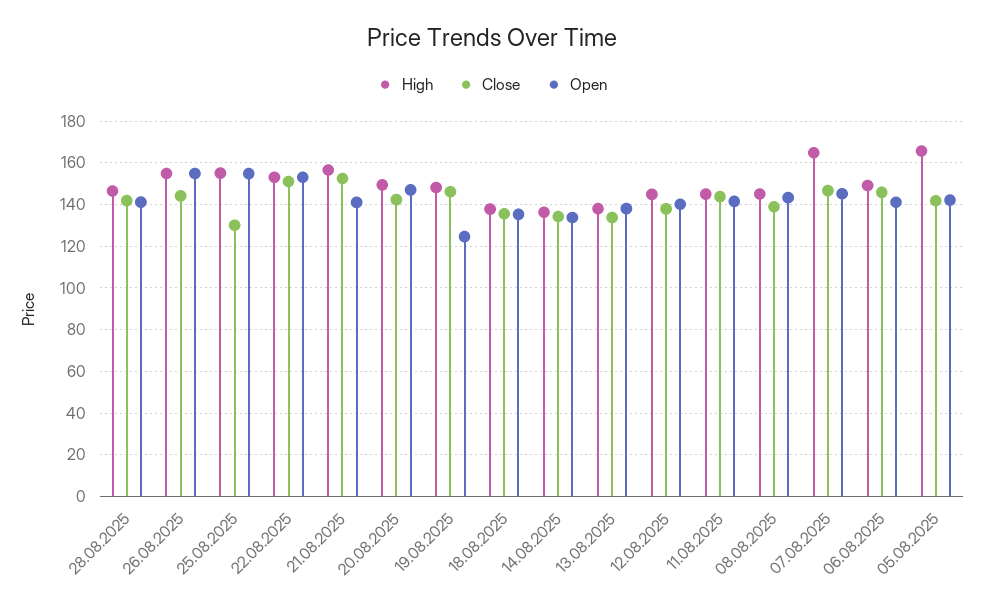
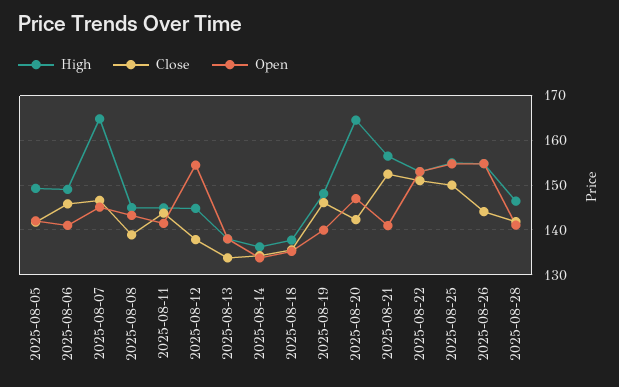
  {
    "High": {
      "28.08.2025": 146,
      "26.08.2025": 154,
      "25.08.2025": 156,
      "22.08.2025": 154,
      "21.08.2025": 156,
-     "20.08.2025": 150,
+     "20.08.2025": 164,
      "19.08.2025": 148,
      "18.08.2025": 138,
      "14.08.2025": 136,
      "13.08.2025": 138,
      "12.08.2025": 144,
      "11.08.2025": 144,
      "08.08.2025": 146,
      "07.08.2025": 164,
      "06.08.2025": 150,
-     "05.08.2025": 165
+     "05.08.2025": 150
    },
    "Close": {
      "28.08.2025": 142,
      "26.08.2025": 144,
-     "25.08.2025": 130,
+     "25.08.2025": 150,
      "22.08.2025": 152,
      "21.08.2025": 152,
      "20.08.2025": 142,
      "19.08.2025": 146,
      "18.08.2025": 136,
      "14.08.2025": 134,
      "13.08.2025": 134,
      "12.08.2025": 138,
      "11.08.2025": 144,
      "08.08.2025": 138,
      "07.08.2025": 146,
      "06.08.2025": 146,
      "05.08.2025": 142
    },
    "Open": {
      "28.08.2025": 142,
      "26.08.2025": 154,
      "25.08.2025": 154,
      "22.08.2025": 154,
      "21.08.2025": 142,
      "20.08.2025": 148,
-     "19.08.2025": 125,
+     "19.08.2025": 140,
      "18.08.2025": 136,
      "14.08.2025": 134,
      "13.08.2025": 138,
-     "12.08.2025": 140,
+     "12.08.2025": 154,
      "11.08.2025": 142,
      "08.08.2025": 144,
      "07.08.2025": 146,
      "06.08.2025": 142,
      "05.08.2025": 142
    }
  }

